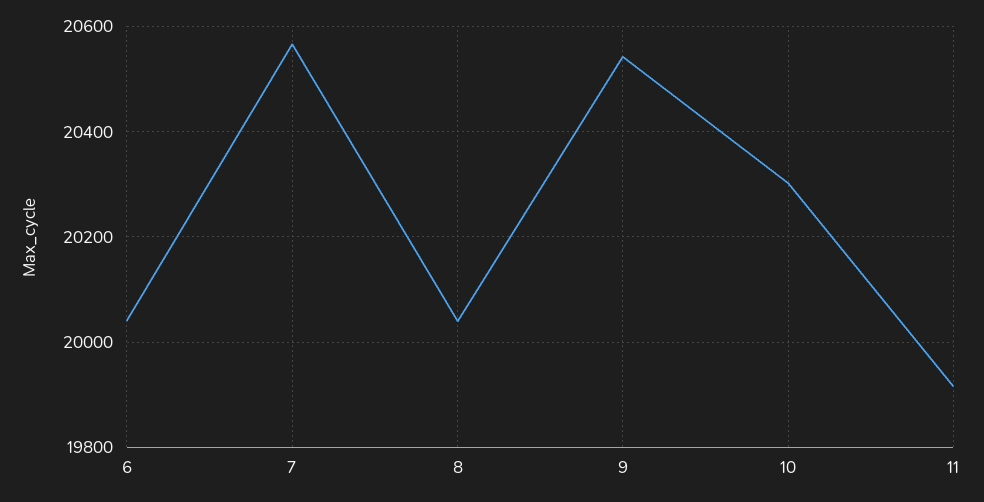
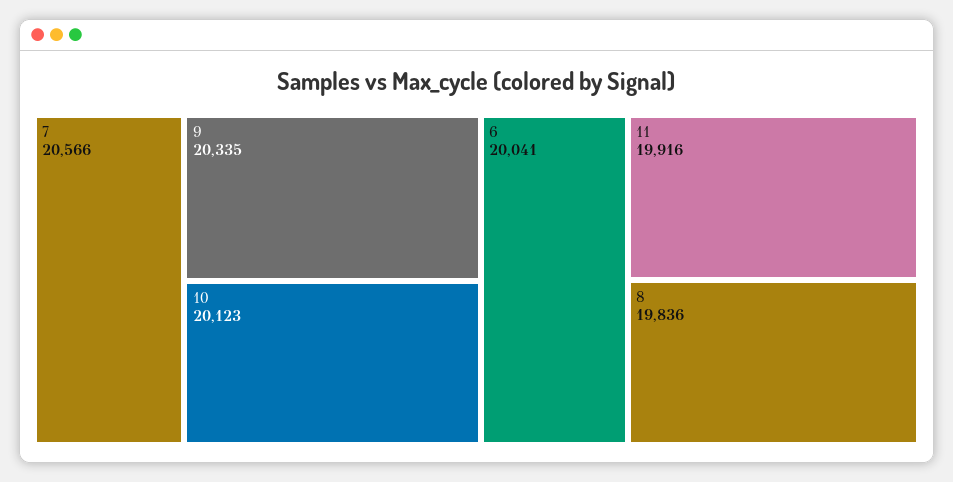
  {
    "6": 20041,
    "7": 20566,
-   "8": 20040,
+   "8": 19836,
-   "9": 20540,
+   "9": 20335,
-   "10": 20300,
+   "10": 20123,
    "11": 19916
  }

